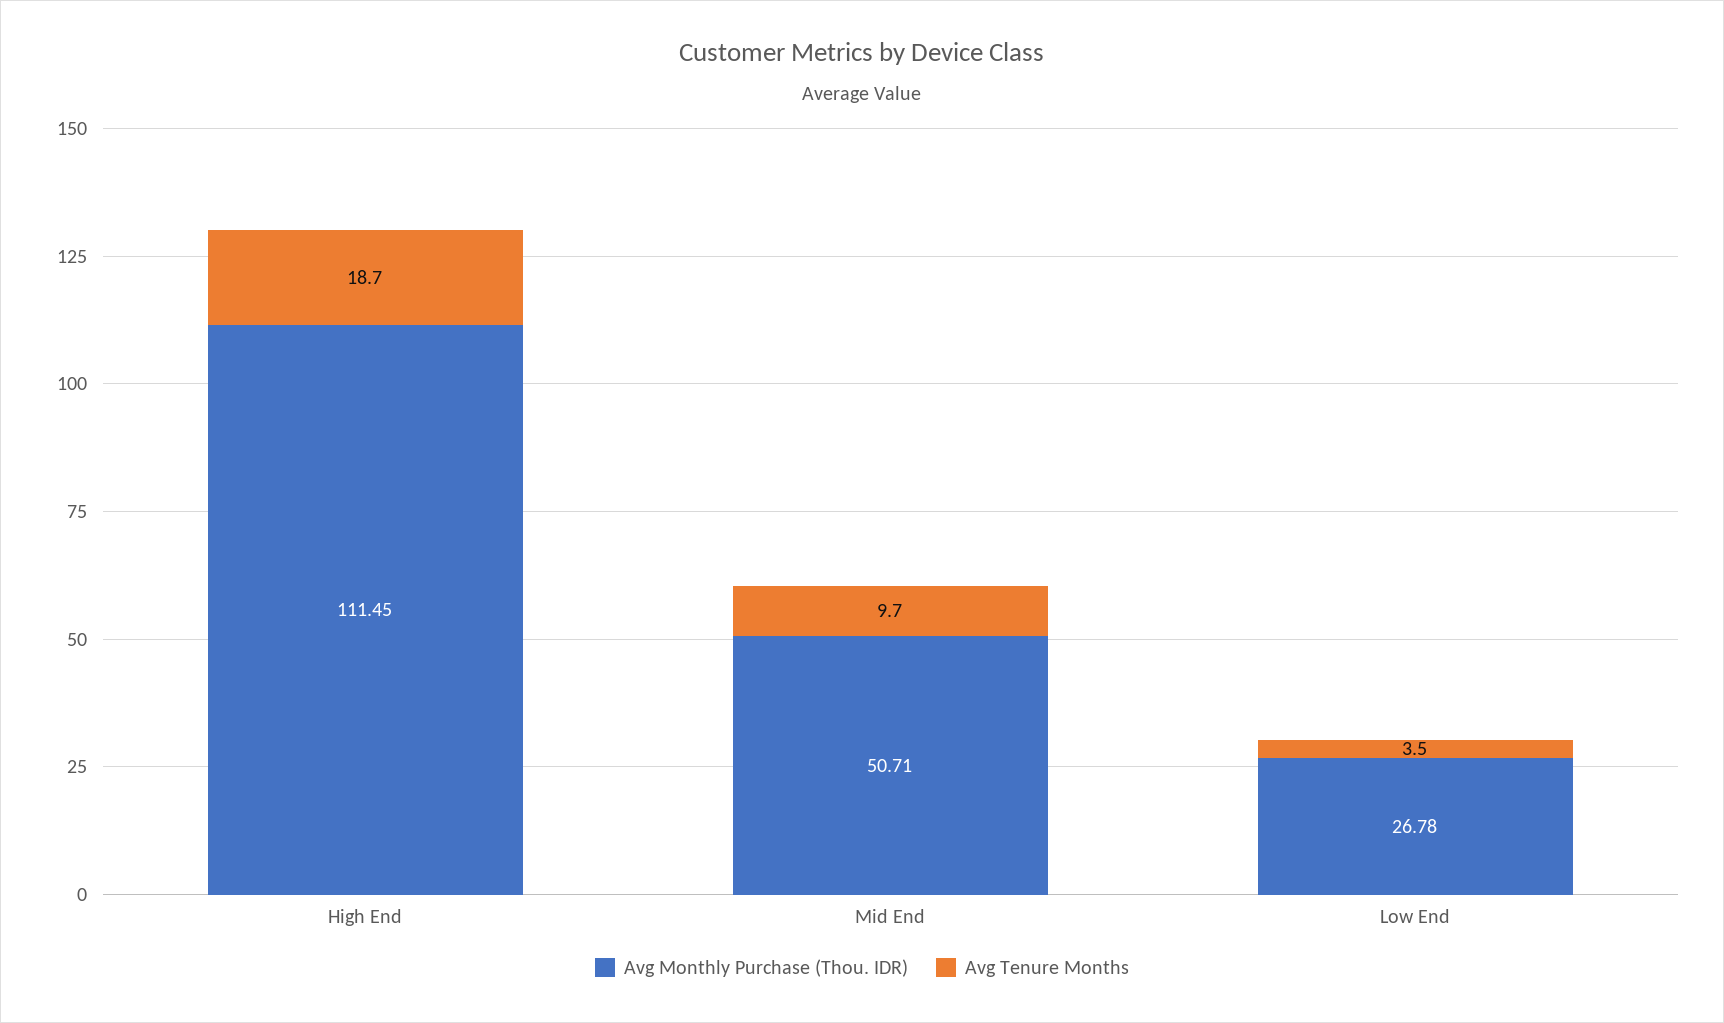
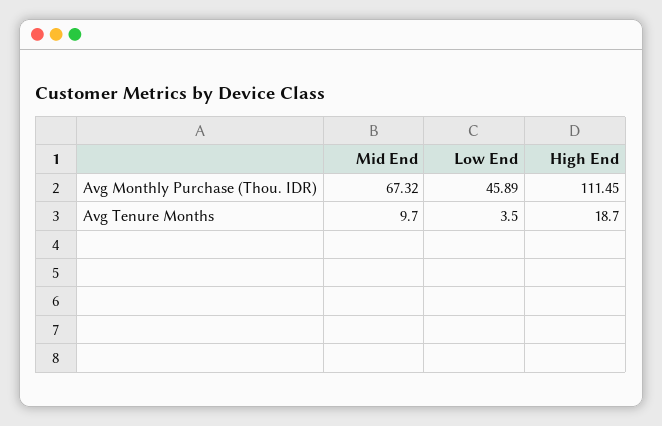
  {
    "Avg Monthly Purchase (Thou. IDR)": {
      "High End": 111.45,
-     "Mid End": 50.71,
+     "Mid End": 67.32,
-     "Low End": 26.78
+     "Low End": 45.89
    },
    "Avg Tenure Months": {
      "High End": 18.7,
      "Mid End": 9.7,
      "Low End": 3.5
    }
  }

